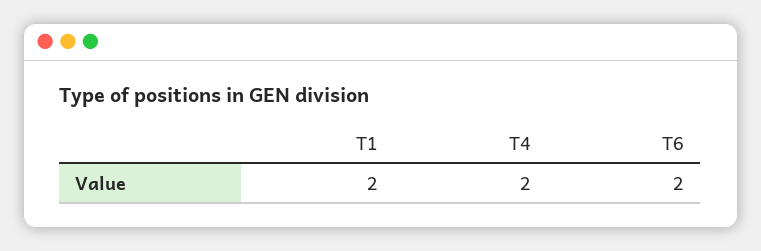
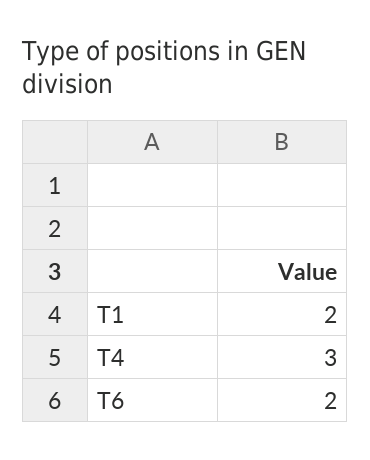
  {
    "T1": 2,
-   "T4": 2,
+   "T4": 3,
    "T6": 2
  }

